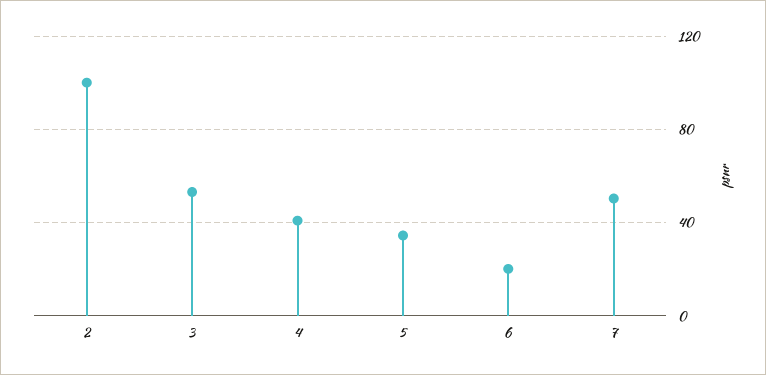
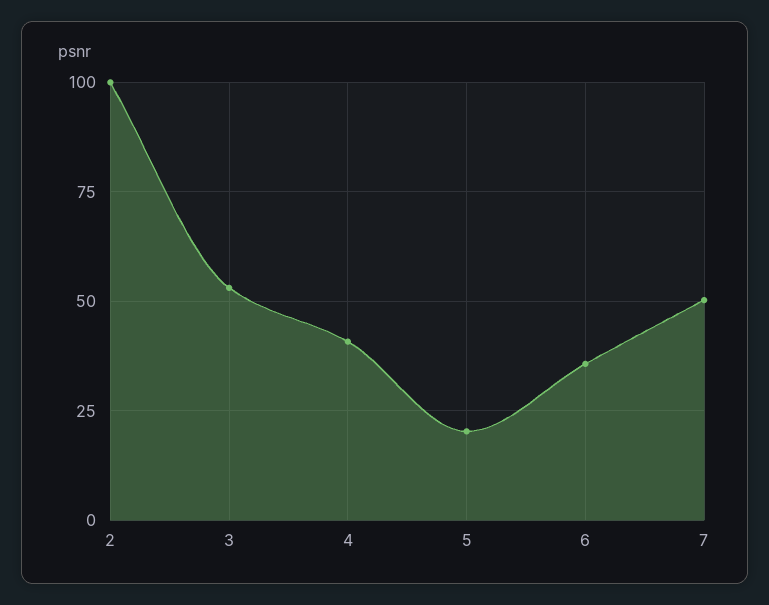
  {
    "2": 100,
    "3": 52.5,
    "4": 40,
-   "5": 35,
+   "5": 20,
-   "6": 20,
+   "6": 35,
    "7": 50
  }

